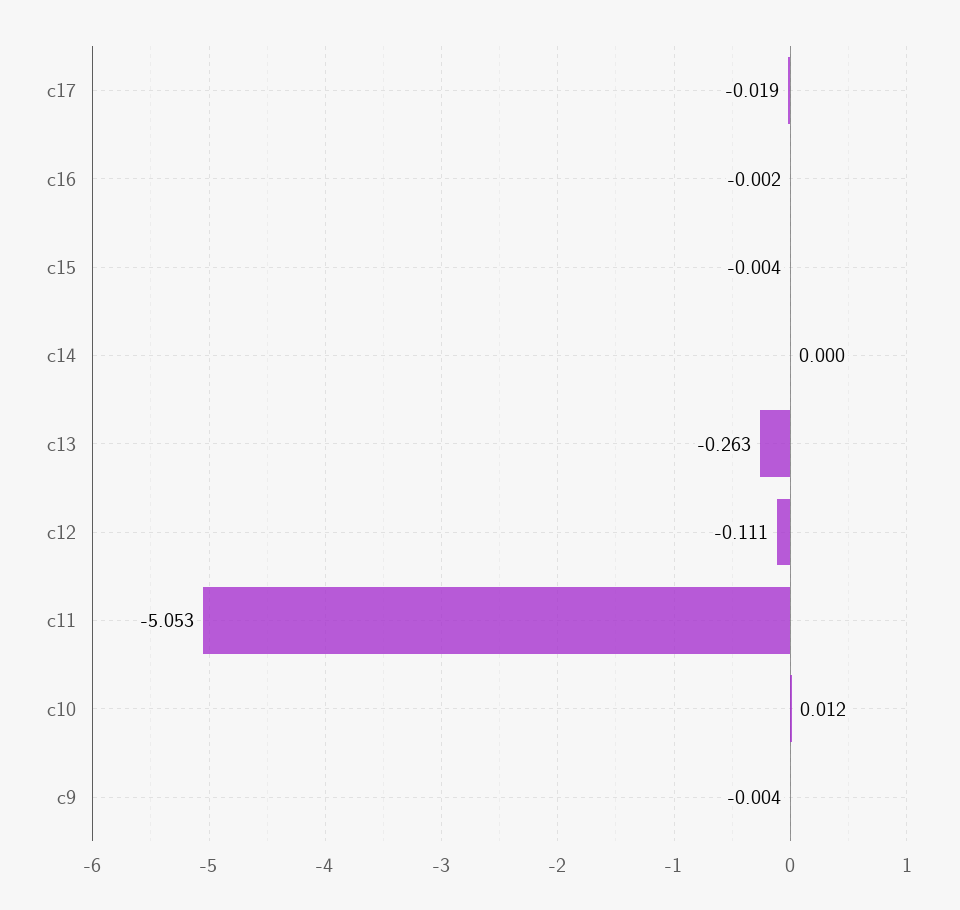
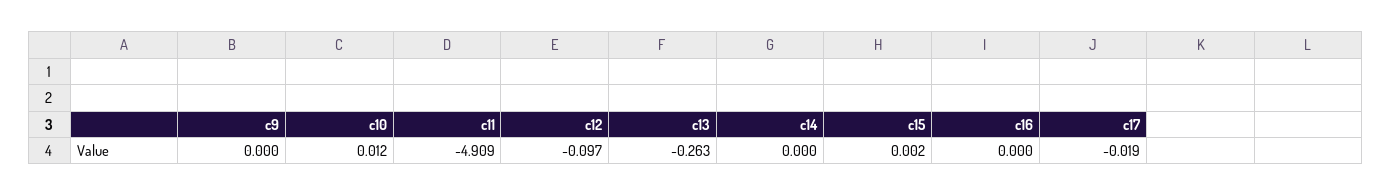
  {
    "c17": -0.019,
-   "c16": -0.002,
+   "c16": 0,
-   "c15": -0.004,
+   "c15": 0.002,
    "c14": 0,
    "c13": -0.263,
-   "c12": -0.111,
+   "c12": -0.097,
-   "c11": -5.053,
+   "c11": -4.909,
    "c10": 0.012,
-   "c9": -0.004
+   "c9": 0
  }

